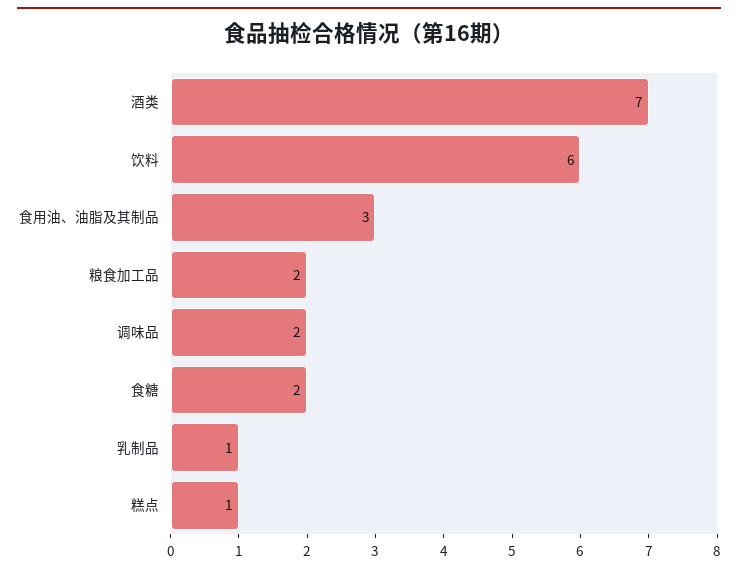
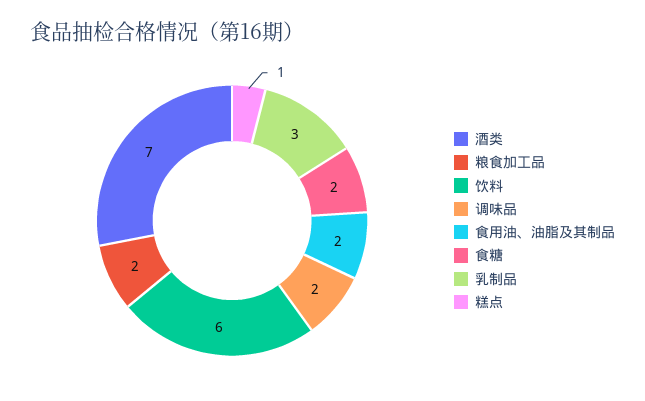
  {
    "酒类": 7,
    "饮料": 6,
-   "食用油、油脂及其制品": 3,
+   "食用油、油脂及其制品": 2,
    "粮食加工品": 2,
    "调味品": 2,
    "食糖": 2,
-   "乳制品": 1,
+   "乳制品": 3,
    "糕点": 1
  }

